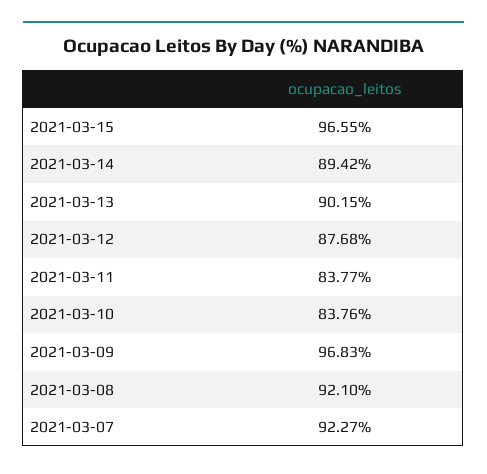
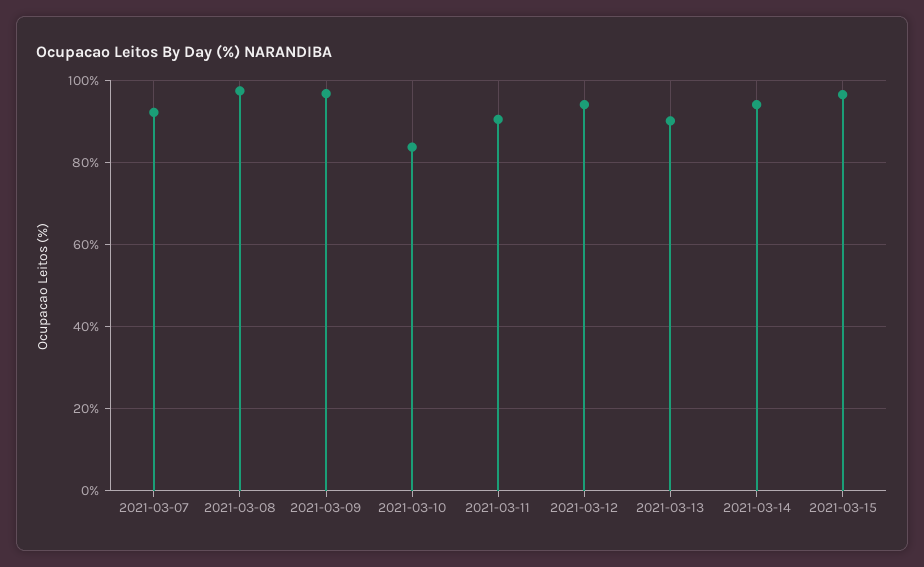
  {
    "2021-03-15": 96.55,
-   "2021-03-14": 89.42,
+   "2021-03-14": 94,
    "2021-03-13": 90.15,
-   "2021-03-12": 87.68,
+   "2021-03-12": 94,
-   "2021-03-11": 83.77,
+   "2021-03-11": 90,
    "2021-03-10": 83.76,
    "2021-03-09": 96.83,
-   "2021-03-08": 92.1,
+   "2021-03-08": 98,
    "2021-03-07": 92.27
  }

